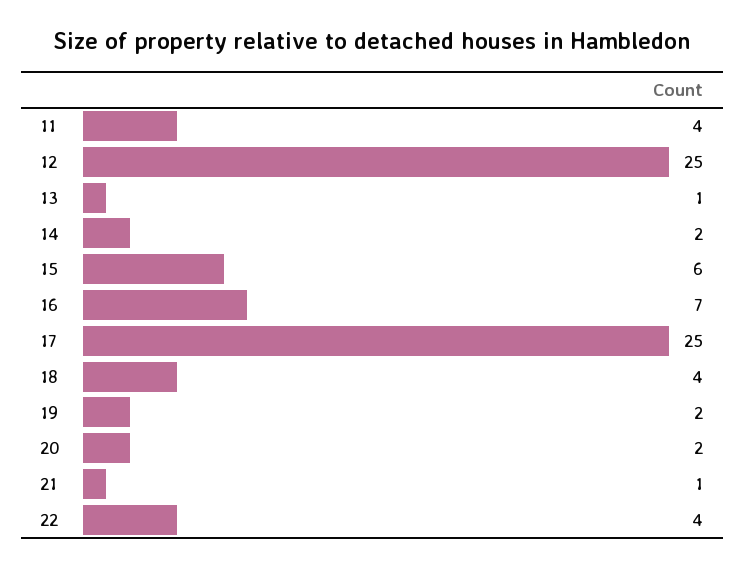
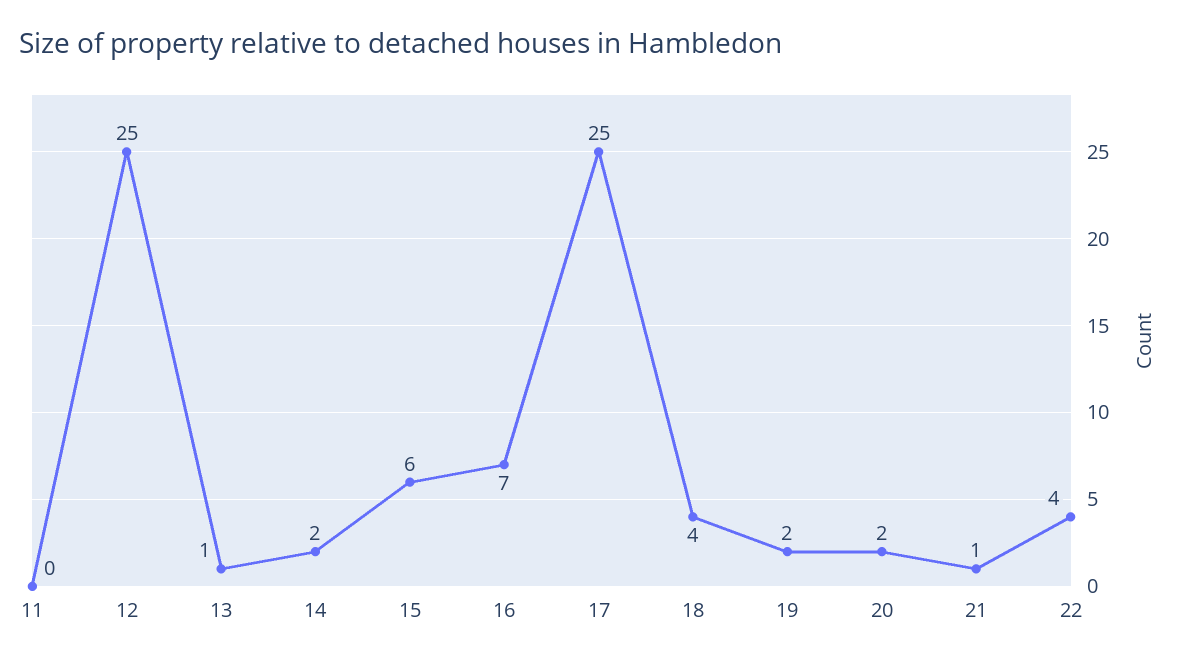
  {
-   "11": 4,
+   "11": 0,
    "12": 25,
    "13": 1,
    "14": 2,
    "15": 6,
    "16": 7,
    "17": 25,
    "18": 4,
    "19": 2,
    "20": 2,
    "21": 1,
    "22": 4
  }

